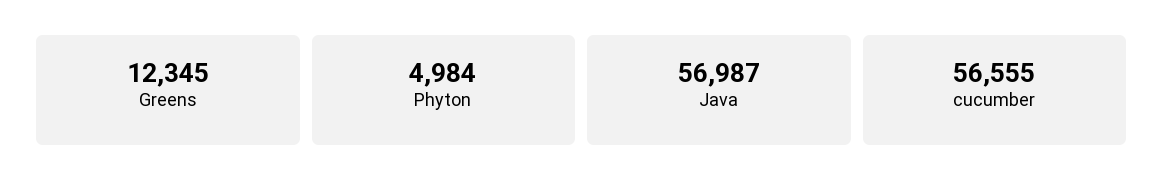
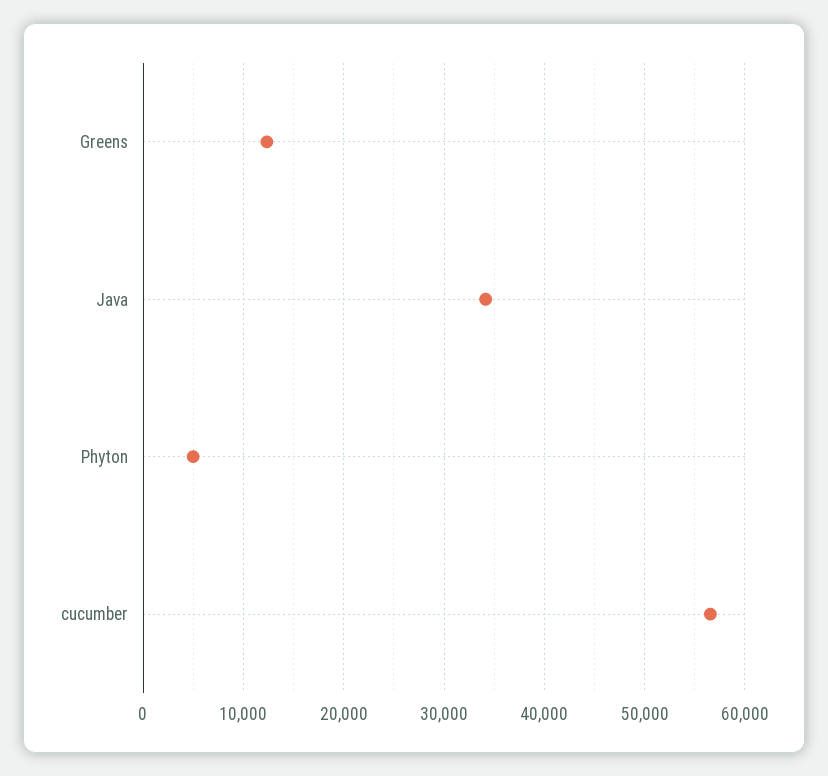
  {
    "Greens": 12345,
    "Phyton": 4984,
-   "Java": 56987,
+   "Java": 34000,
    "cucumber": 56555
  }

